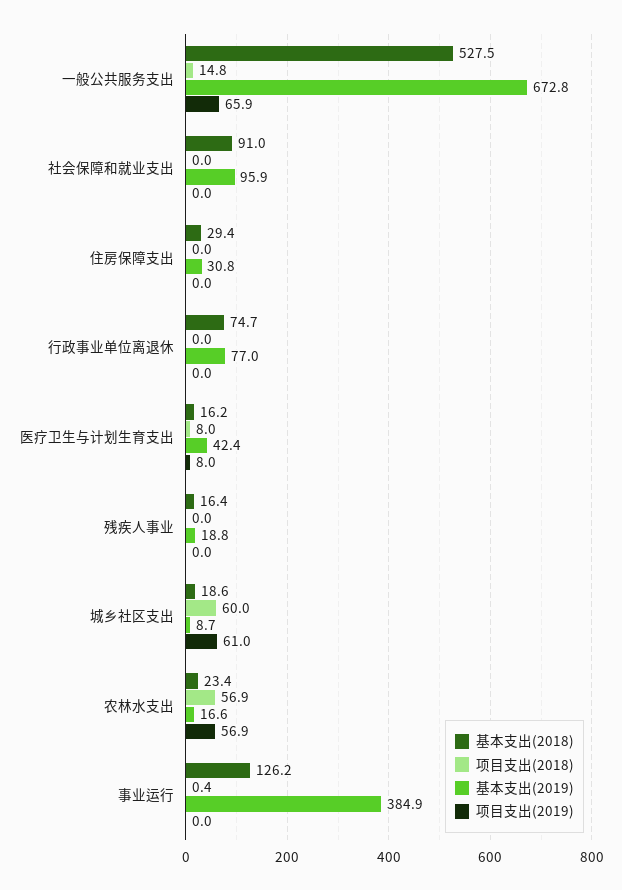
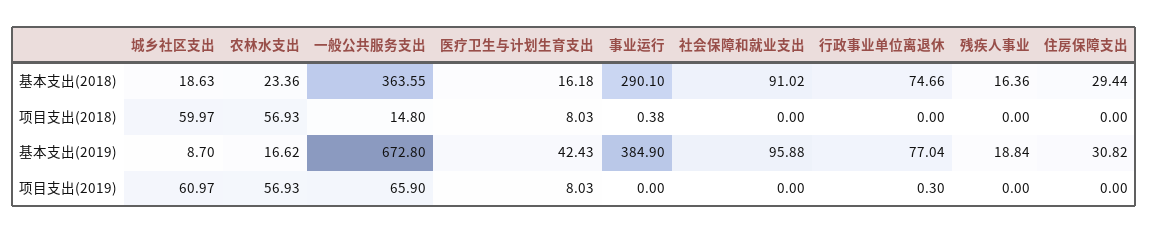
  {
    "基本支出(2018)": {
-     "一般公共服务支出": 527.5,
+     "一般公共服务支出": 363.55,
      "社会保障和就业支出": 91.02,
      "住房保障支出": 29.44,
      "行政事业单位离退休": 74.66,
      "医疗卫生与计划生育支出": 16.18,
      "残疾人事业": 16.36,
      "城乡社区支出": 18.63,
      "农林水支出": 23.36,
-     "事业运行": 126.2
+     "事业运行": 290.1
    },
    "项目支出(2018)": {
      "一般公共服务支出": 14.8,
      "社会保障和就业支出": 0,
      "住房保障支出": 0,
      "行政事业单位离退休": 0,
      "医疗卫生与计划生育支出": 8.03,
      "残疾人事业": 0,
      "城乡社区支出": 59.97,
      "农林水支出": 56.93,
      "事业运行": 0.38
    },
    "基本支出(2019)": {
      "一般公共服务支出": 672.8,
      "社会保障和就业支出": 95.88,
      "住房保障支出": 30.82,
      "行政事业单位离退休": 77.04,
      "医疗卫生与计划生育支出": 42.43,
      "残疾人事业": 18.84,
      "城乡社区支出": 8.7,
      "农林水支出": 16.62,
      "事业运行": 384.9
    },
    "项目支出(2019)": {
      "一般公共服务支出": 65.9,
      "社会保障和就业支出": 0,
      "住房保障支出": 0,
-     "行政事业单位离退休": 0,
+     "行政事业单位离退休": 0.3,
      "医疗卫生与计划生育支出": 8.03,
      "残疾人事业": 0,
      "城乡社区支出": 60.97,
      "农林水支出": 56.93,
      "事业运行": 0
    }
  }

